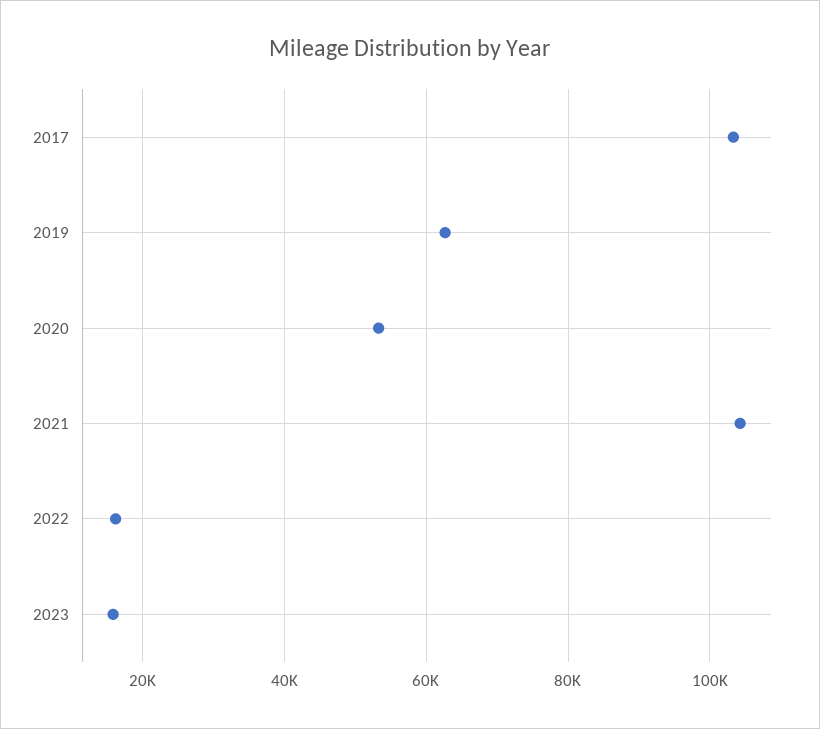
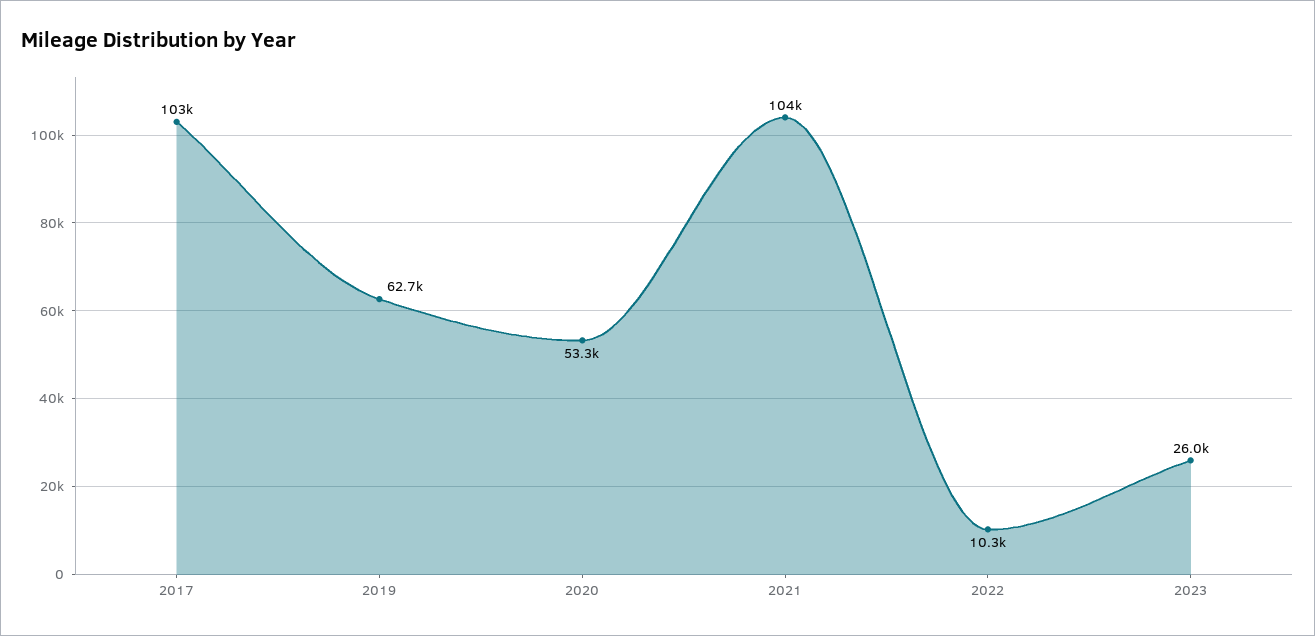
  {
    "2017": 103000,
    "2019": 62700,
    "2020": 53300,
    "2021": 104000,
-   "2022": 16000,
+   "2022": 10300,
-   "2023": 16000
+   "2023": 26000
  }

